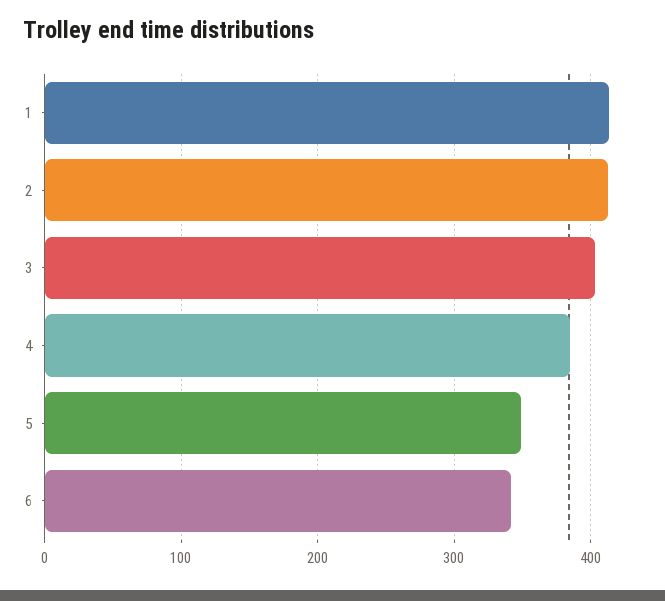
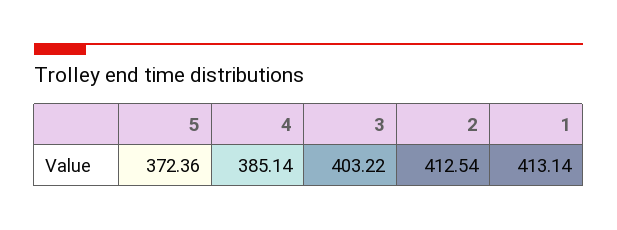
  {
    "1": 413.14,
    "2": 412.54,
    "3": 403.22,
    "4": 385.14,
-   "5": 350,
+   "5": 372.36
-   "6": 340
  }

